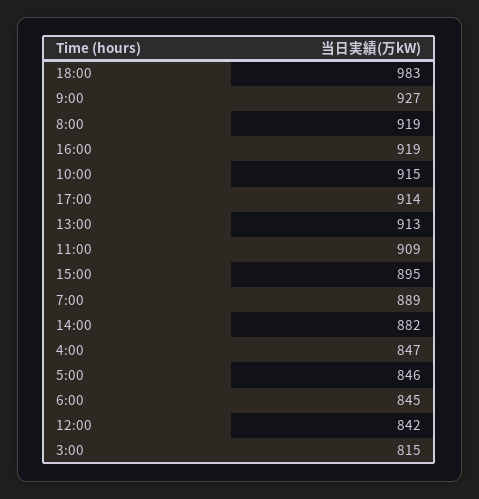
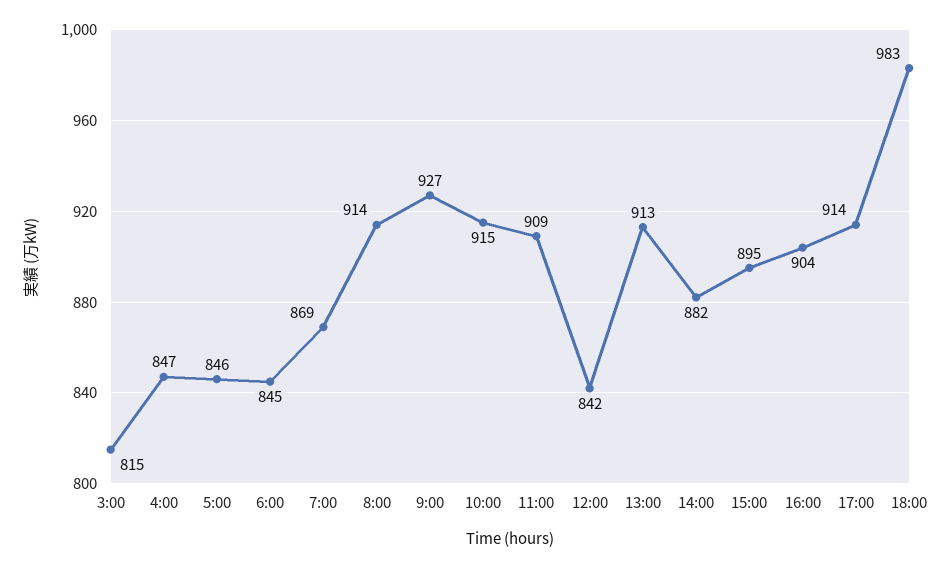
  {
    "18:00": 983,
    "9:00": 927,
-   "8:00": 919,
+   "8:00": 914,
-   "16:00": 919,
+   "16:00": 904,
    "10:00": 915,
    "17:00": 914,
    "13:00": 913,
    "11:00": 909,
    "15:00": 895,
-   "7:00": 889,
+   "7:00": 869,
    "14:00": 882,
    "4:00": 847,
    "5:00": 846,
    "6:00": 845,
    "12:00": 842,
    "3:00": 815
  }

